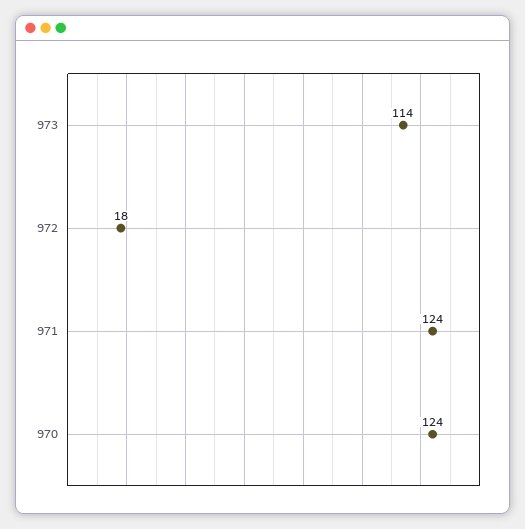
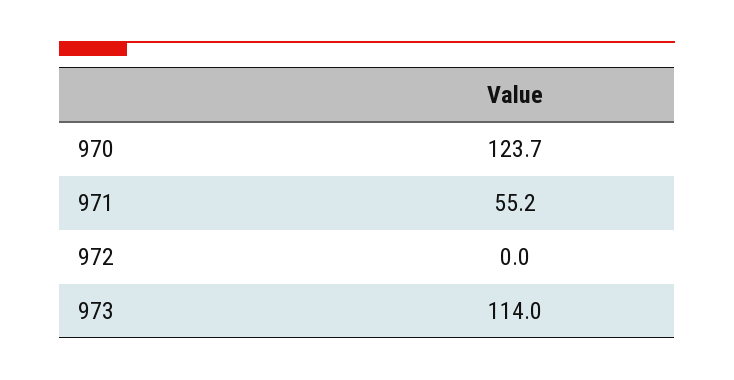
  {
    "973": 114,
-   "972": 18,
+   "972": 0,
-   "971": 124,
+   "971": 55.2,
    "970": 123.7
  }

